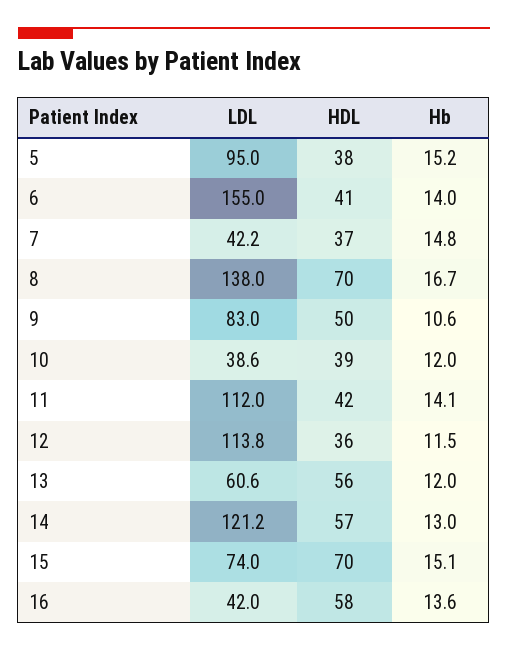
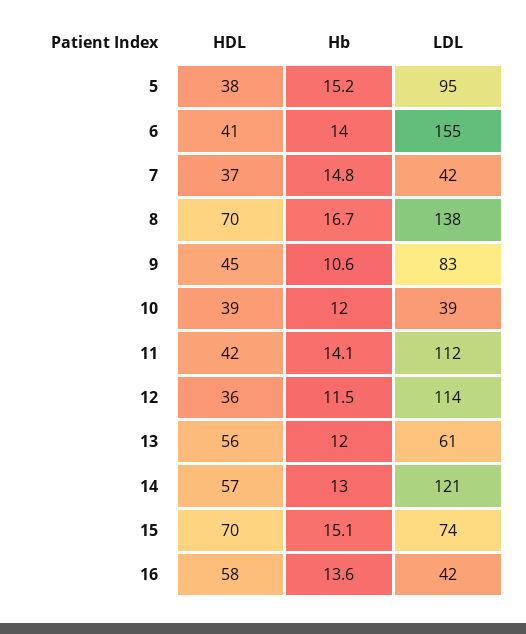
  {
    "LDL": {
      "5": 95,
      "6": 155,
      "7": 42.2,
      "8": 138,
      "9": 83,
      "10": 38.6,
      "11": 112,
      "12": 113.8,
      "13": 60.6,
      "14": 121.2,
      "15": 74,
      "16": 42
    },
    "HDL": {
      "5": 38,
      "6": 41,
      "7": 37,
      "8": 70,
-     "9": 50,
+     "9": 45,
      "10": 39,
      "11": 42,
      "12": 36,
      "13": 56,
      "14": 57,
      "15": 70,
      "16": 58
    },
    "Hb": {
      "5": 15.2,
      "6": 14,
      "7": 14.8,
      "8": 16.7,
      "9": 10.6,
      "10": 12,
      "11": 14.1,
      "12": 11.5,
      "13": 12,
      "14": 13,
      "15": 15.1,
      "16": 13.6
    }
  }

